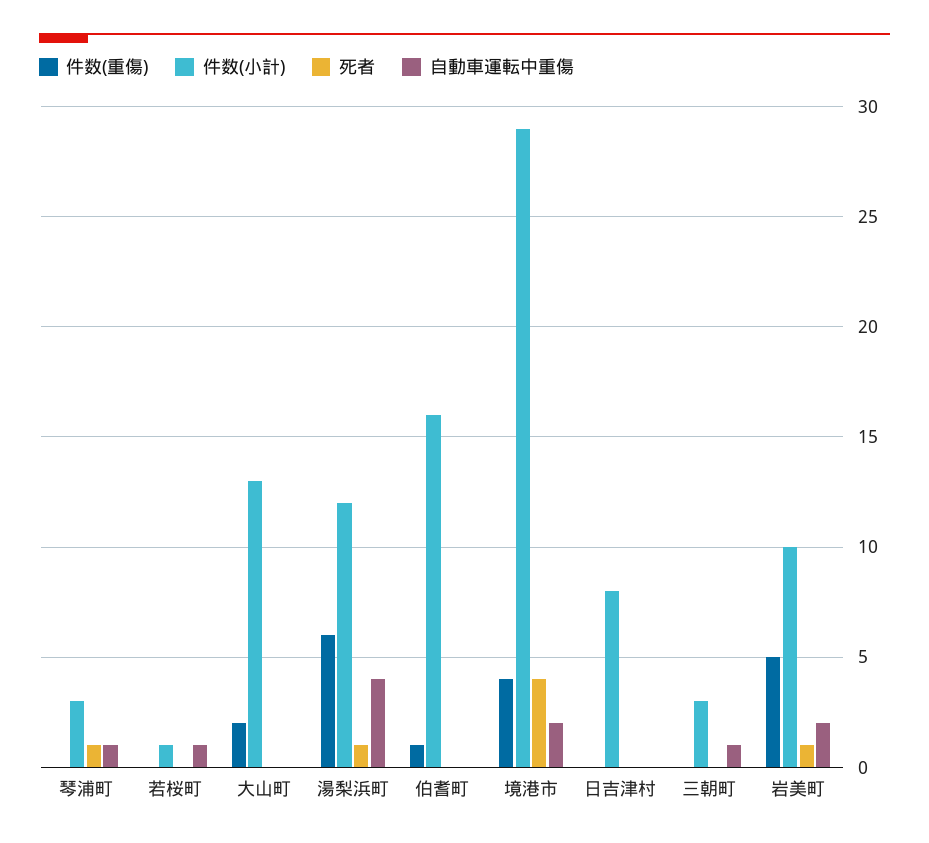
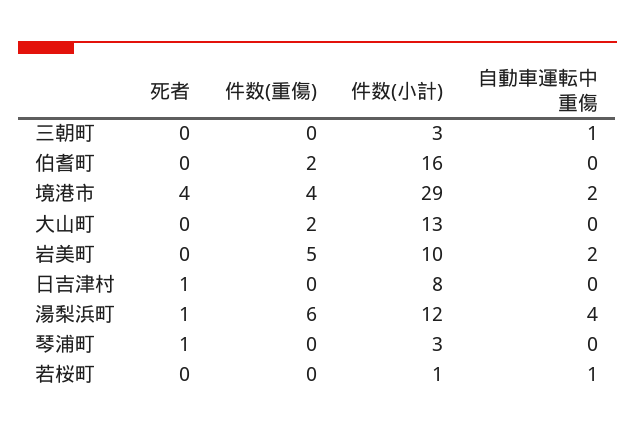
  {
    "件数(重傷)": {
      "琴浦町": 0,
      "若桜町": 0,
      "大山町": 2,
      "湯梨浜町": 6,
-     "伯耆町": 1,
+     "伯耆町": 2,
      "境港市": 4,
      "日吉津村": 0,
      "三朝町": 0,
      "岩美町": 5
    },
    "件数(小計)": {
      "琴浦町": 3,
      "若桜町": 1,
      "大山町": 13,
      "湯梨浜町": 12,
      "伯耆町": 16,
      "境港市": 29,
      "日吉津村": 8,
      "三朝町": 3,
      "岩美町": 10
    },
    "死者": {
      "琴浦町": 1,
      "若桜町": 0,
      "大山町": 0,
      "湯梨浜町": 1,
      "伯耆町": 0,
      "境港市": 4,
-     "日吉津村": 0,
+     "日吉津村": 1,
      "三朝町": 0,
-     "岩美町": 1
+     "岩美町": 0
    },
    "自動車運転中重傷": {
-     "琴浦町": 1,
+     "琴浦町": 0,
      "若桜町": 1,
      "大山町": 0,
      "湯梨浜町": 4,
      "伯耆町": 0,
      "境港市": 2,
      "日吉津村": 0,
      "三朝町": 1,
      "岩美町": 2
    }
  }

